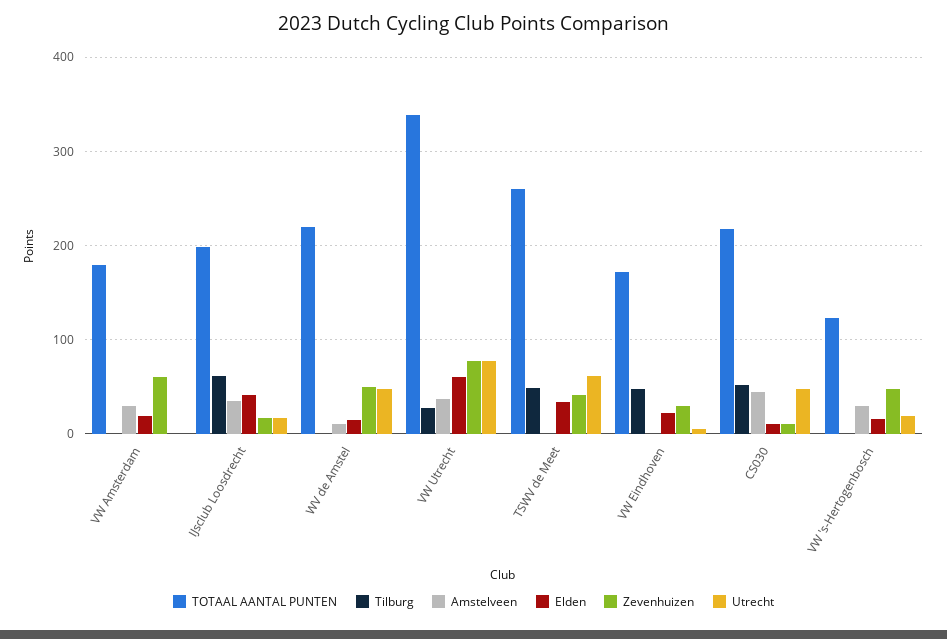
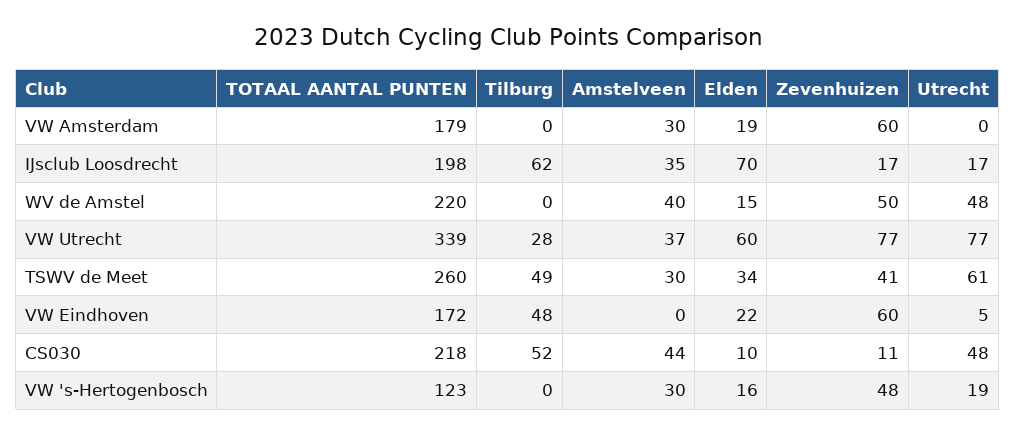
  {
    "TOTAAL AANTAL PUNTEN": {
      "VW Amsterdam": 179,
      "IJsclub Loosdrecht": 198,
      "WV de Amstel": 220,
      "VW Utrecht": 339,
      "TSWV de Meet": 260,
      "VW Eindhoven": 172,
      "CS030": 218,
      "VW 's-Hertogenbosch": 123
    },
    "Tilburg": {
      "VW Amsterdam": 0,
      "IJsclub Loosdrecht": 62,
      "WV de Amstel": 0,
      "VW Utrecht": 28,
      "TSWV de Meet": 49,
      "VW Eindhoven": 48,
      "CS030": 52,
      "VW 's-Hertogenbosch": 0
    },
    "Amstelveen": {
      "VW Amsterdam": 30,
      "IJsclub Loosdrecht": 35,
-     "WV de Amstel": 10,
+     "WV de Amstel": 40,
      "VW Utrecht": 37,
-     "TSWV de Meet": 0,
+     "TSWV de Meet": 30,
      "VW Eindhoven": 0,
      "CS030": 44,
      "VW 's-Hertogenbosch": 30
    },
    "Elden": {
      "VW Amsterdam": 19,
-     "IJsclub Loosdrecht": 40,
+     "IJsclub Loosdrecht": 70,
      "WV de Amstel": 15,
      "VW Utrecht": 60,
      "TSWV de Meet": 34,
      "VW Eindhoven": 22,
      "CS030": 10,
      "VW 's-Hertogenbosch": 16
    },
    "Zevenhuizen": {
      "VW Amsterdam": 60,
      "IJsclub Loosdrecht": 17,
      "WV de Amstel": 50,
      "VW Utrecht": 77,
      "TSWV de Meet": 41,
-     "VW Eindhoven": 30,
+     "VW Eindhoven": 60,
      "CS030": 11,
      "VW 's-Hertogenbosch": 48
    },
    "Utrecht": {
      "VW Amsterdam": 0,
      "IJsclub Loosdrecht": 17,
      "WV de Amstel": 48,
      "VW Utrecht": 77,
      "TSWV de Meet": 61,
      "VW Eindhoven": 5,
      "CS030": 48,
      "VW 's-Hertogenbosch": 19
    }
  }

